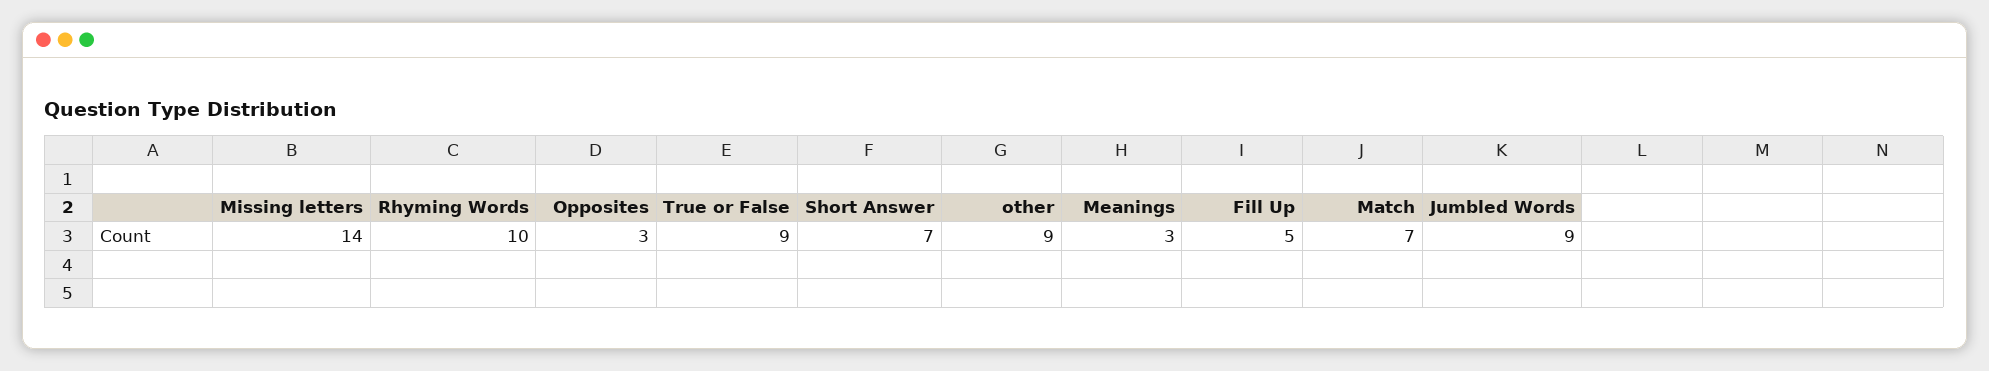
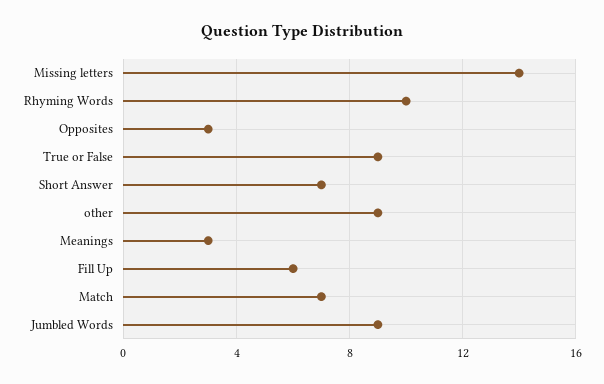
  {
    "Missing letters": 14,
    "Rhyming Words": 10,
    "Opposites": 3,
    "True or False": 9,
    "Short Answer": 7,
    "other": 9,
    "Meanings": 3,
-   "Fill Up": 5,
+   "Fill Up": 6,
    "Match": 7,
    "Jumbled Words": 9
  }

